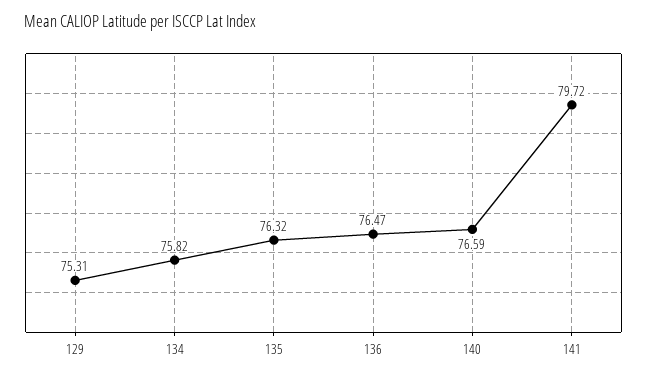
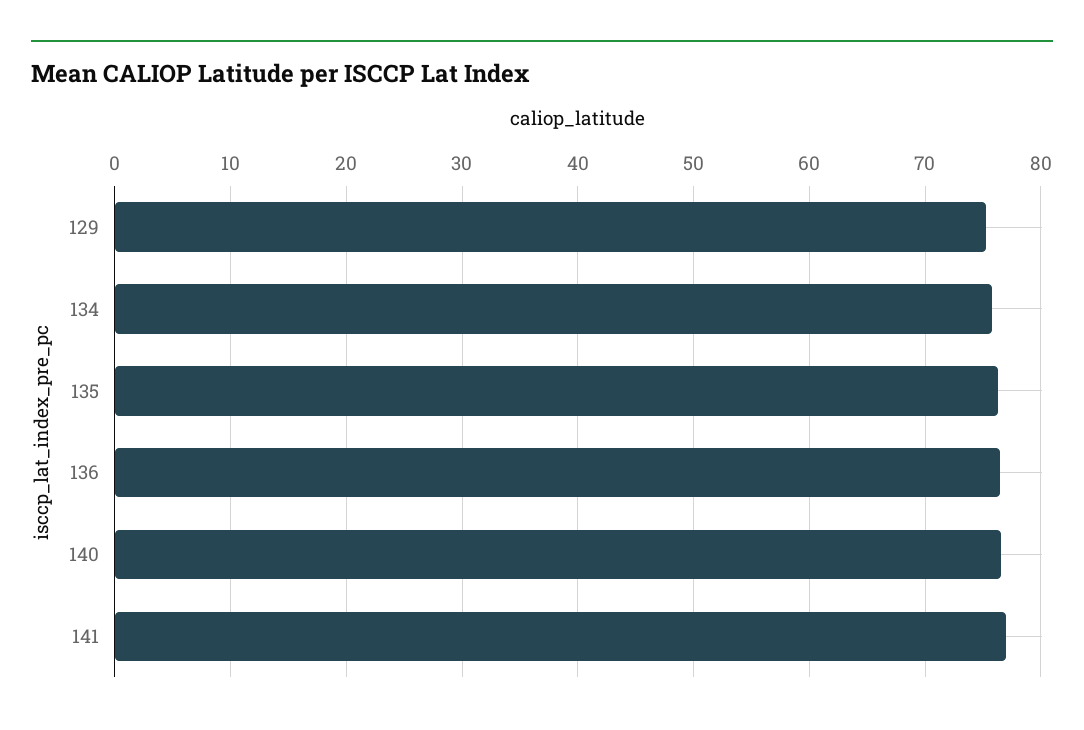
  {
    "129": 75.31,
    "134": 75.82,
    "135": 76.32,
    "136": 76.47,
    "140": 76.59,
-   "141": 79.72
+   "141": 77
  }

